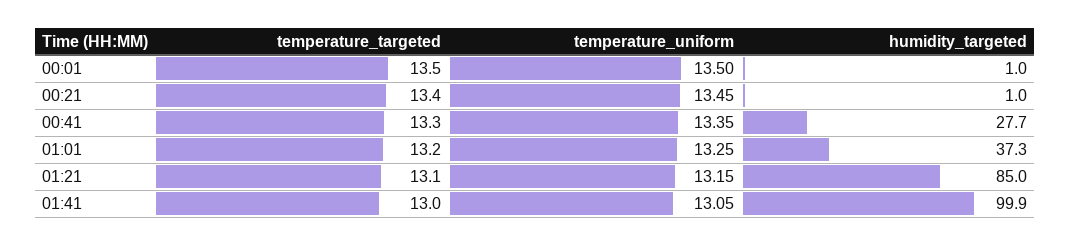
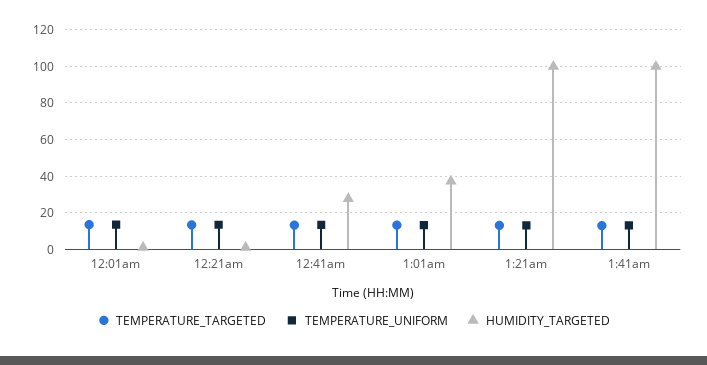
  {
    "temperature_targeted": {
      "00:01": 13.5,
      "00:21": 13.4,
      "00:41": 13.3,
      "01:01": 13.2,
      "01:21": 13.1,
      "01:41": 13
    },
    "temperature_uniform": {
      "00:01": 13.5,
      "00:21": 13.45,
      "00:41": 13.35,
      "01:01": 13.25,
      "01:21": 13.15,
      "01:41": 13.05
    },
    "humidity_targeted": {
      "00:01": 1,
      "00:21": 1,
      "00:41": 27.7,
      "01:01": 37.3,
-     "01:21": 85,
+     "01:21": 100,
      "01:41": 99.9
    }
  }

